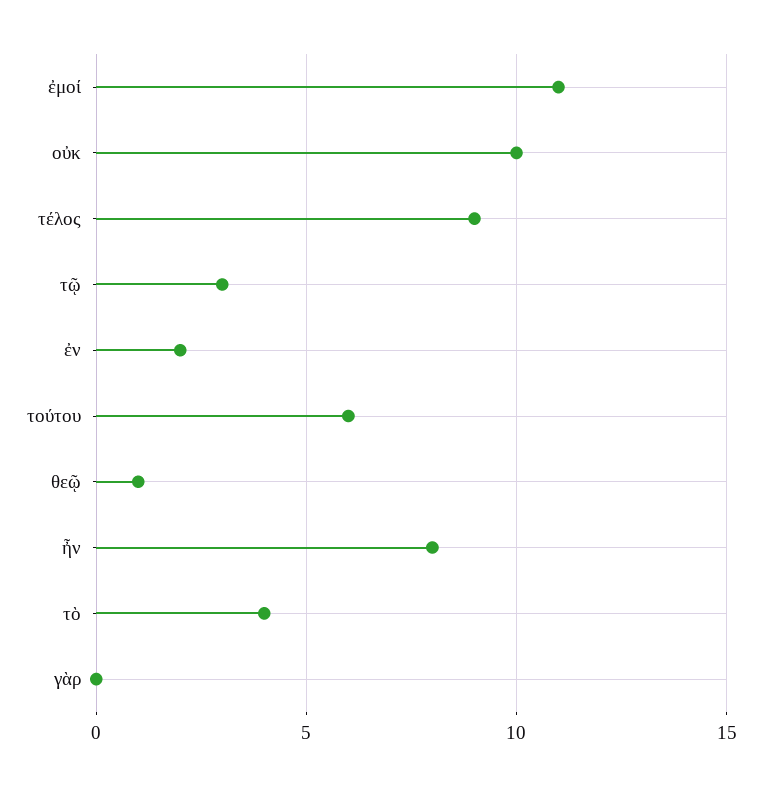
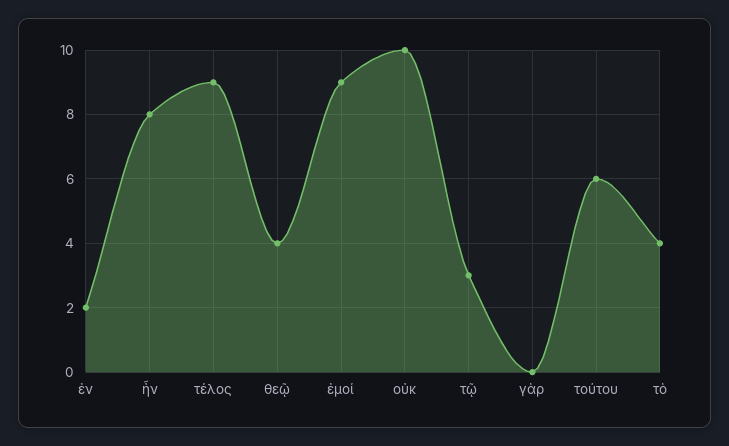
  {
-   "ἐμοί": 11,
+   "ἐμοί": 9,
    "οὐκ": 10,
    "τέλος": 9,
    "τῷ": 3,
    "ἐν": 2,
    "τούτου": 6,
-   "θεῷ": 1,
+   "θεῷ": 4,
    "ἦν": 8,
    "τὸ": 4,
    "γὰρ": 0
  }

